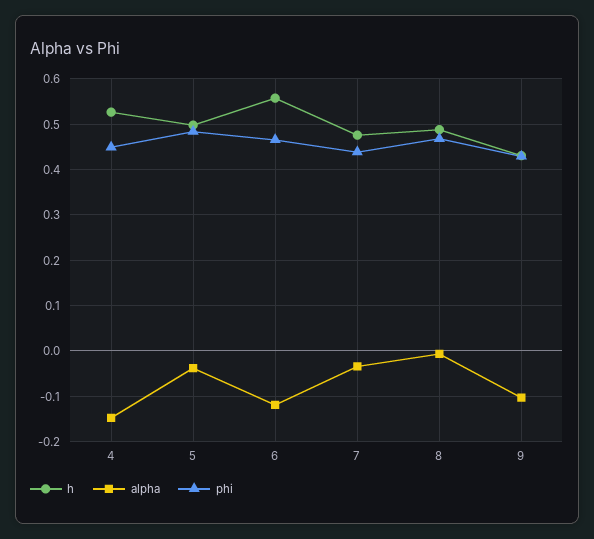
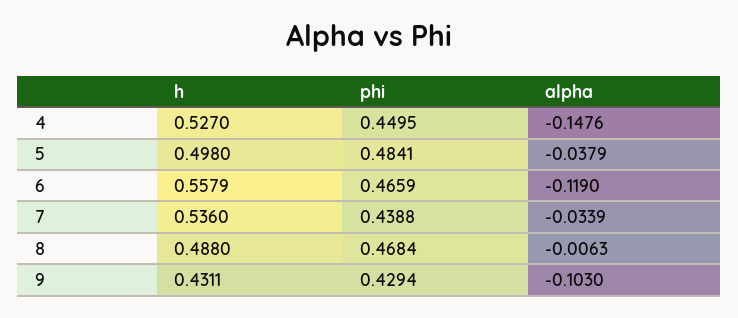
  {
    "h": {
      "4": 0.527,
      "5": 0.498,
      "6": 0.5579,
-     "7": 0.48,
+     "7": 0.536,
      "8": 0.488,
      "9": 0.4311
    },
    "alpha": {
      "4": -0.1476,
      "5": -0.0379,
      "6": -0.119,
      "7": -0.0339,
      "8": -0.0063,
      "9": -0.103
    },
    "phi": {
      "4": 0.4495,
      "5": 0.4841,
      "6": 0.4659,
      "7": 0.4388,
      "8": 0.4684,
      "9": 0.4294
    }
  }

